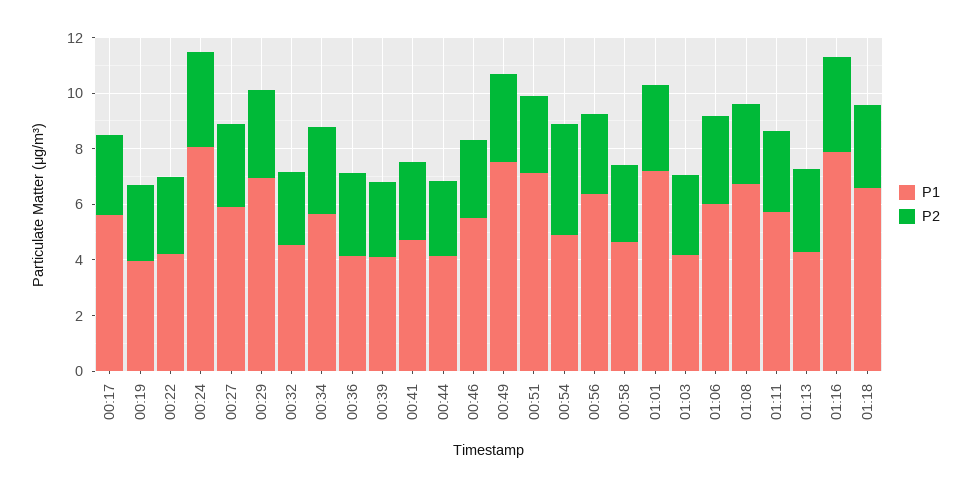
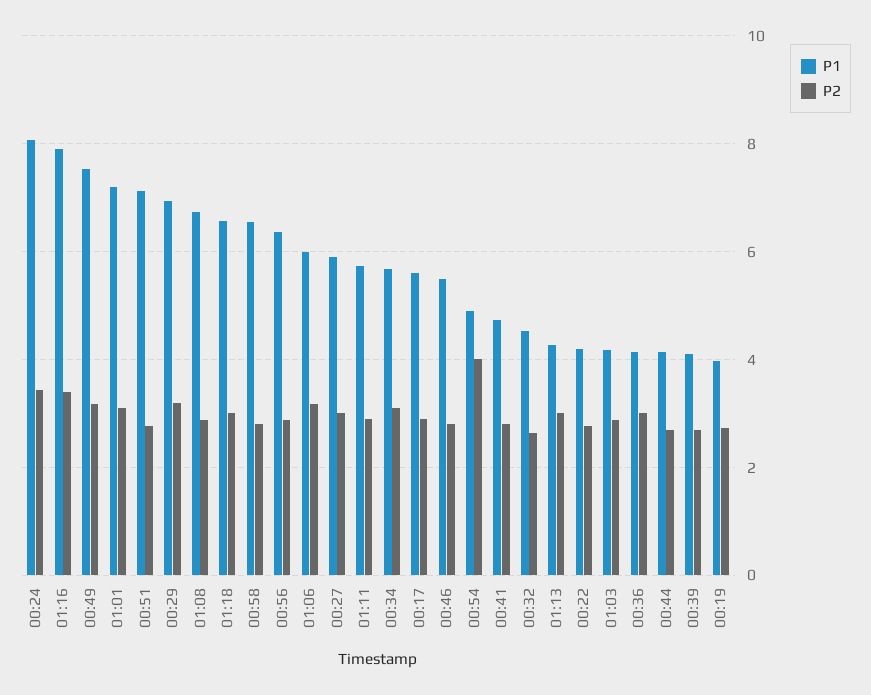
  {
    "P1": {
      "00:17": 5.6,
      "00:19": 4,
      "00:22": 4.2,
      "00:24": 8,
      "00:27": 6,
      "00:29": 7,
      "00:32": 4.6,
      "00:34": 5.6,
      "00:36": 4.2,
      "00:39": 4.2,
      "00:41": 4.8,
      "00:44": 4.2,
      "00:46": 5.6,
      "00:49": 7.6,
      "00:51": 7.2,
      "00:54": 5,
      "00:56": 6.4,
-     "00:58": 4.5,
+     "00:58": 6.6,
      "01:01": 7.2,
      "01:03": 4.2,
      "01:06": 6,
      "01:08": 6.8,
      "01:11": 5.8,
      "01:13": 4.2,
      "01:16": 8,
      "01:18": 6.6
    },
    "P2": {
      "00:17": 3,
      "00:19": 2.8,
      "00:22": 2.8,
      "00:24": 3.4,
      "00:27": 3,
      "00:29": 3.2,
      "00:32": 2.6,
      "00:34": 3.2,
      "00:36": 3,
      "00:39": 2.8,
      "00:41": 2.8,
      "00:44": 2.8,
      "00:46": 2.8,
      "00:49": 3.2,
      "00:51": 2.8,
      "00:54": 4,
      "00:56": 2.8,
      "00:58": 2.8,
      "01:01": 3.2,
      "01:03": 2.8,
      "01:06": 3.2,
      "01:08": 2.8,
      "01:11": 3,
      "01:13": 3,
      "01:16": 3.4,
      "01:18": 3
    }
  }

